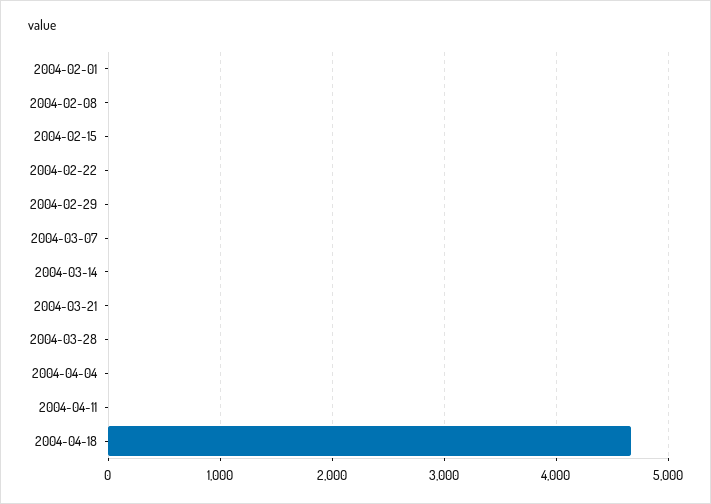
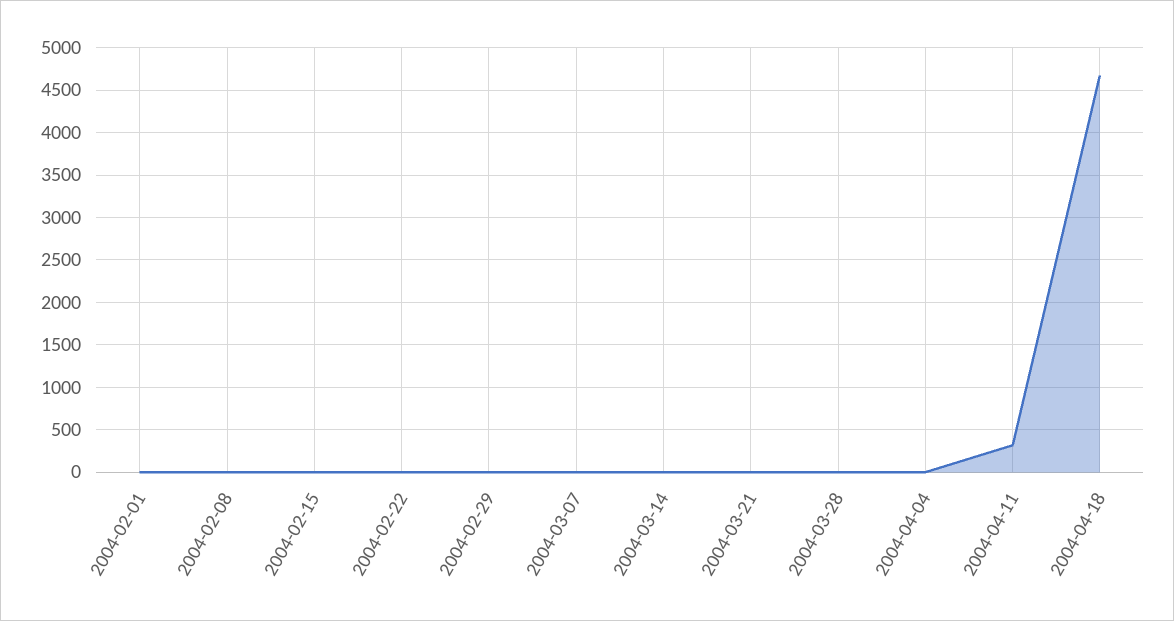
  {
    "2004-02-01": 0,
    "2004-02-08": 0,
    "2004-02-15": 0,
    "2004-02-22": 0,
    "2004-02-29": 0,
    "2004-03-07": 0,
    "2004-03-14": 0,
    "2004-03-21": 0,
    "2004-03-28": 0,
    "2004-04-04": 0,
-   "2004-04-11": 0,
+   "2004-04-11": 300,
    "2004-04-18": 4700
  }

